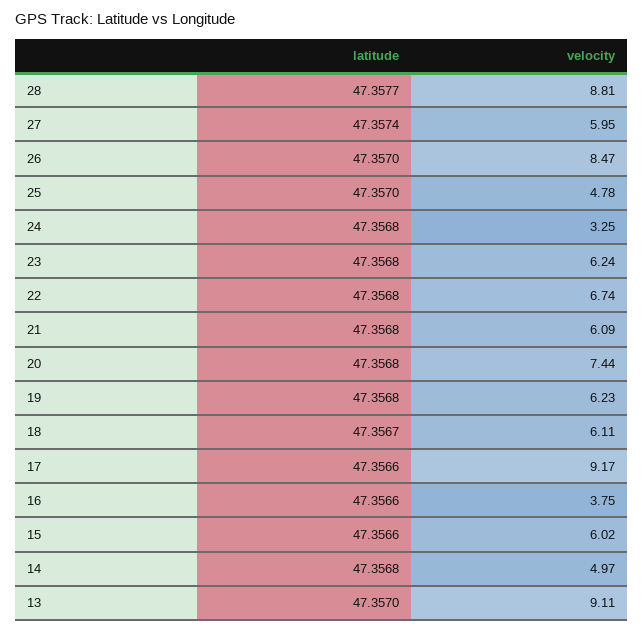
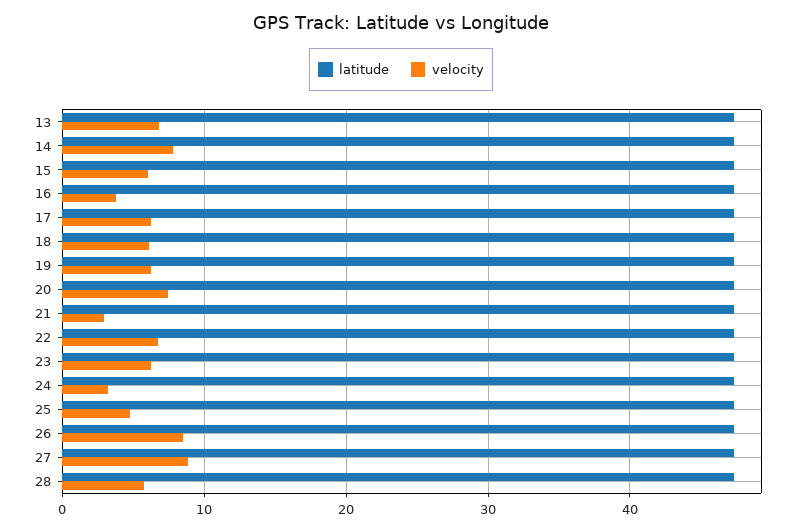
  {
    "latitude": {
      "28": 47.3577,
      "27": 47.3574,
      "26": 47.357,
      "25": 47.357,
      "24": 47.3568,
      "23": 47.3568,
      "22": 47.3568,
      "21": 47.3568,
      "20": 47.3568,
      "19": 47.3568,
      "18": 47.3567,
      "17": 47.3566,
      "16": 47.3566,
      "15": 47.3566,
      "14": 47.3568,
      "13": 47.357
    },
    "velocity": {
-     "28": 8.81,
+     "28": 6,
-     "27": 5.95,
+     "27": 9,
      "26": 8.47,
      "25": 4.78,
      "24": 3.25,
      "23": 6.24,
      "22": 6.74,
-     "21": 6.09,
+     "21": 3,
      "20": 7.44,
      "19": 6.23,
      "18": 6.11,
-     "17": 9.17,
+     "17": 6,
      "16": 3.75,
      "15": 6.02,
-     "14": 4.97,
+     "14": 8,
-     "13": 9.11
+     "13": 7
    }
  }

